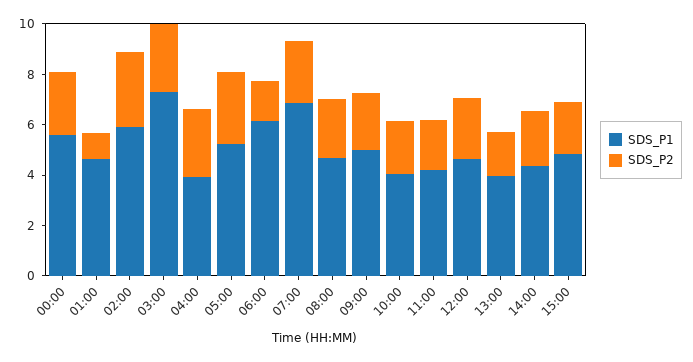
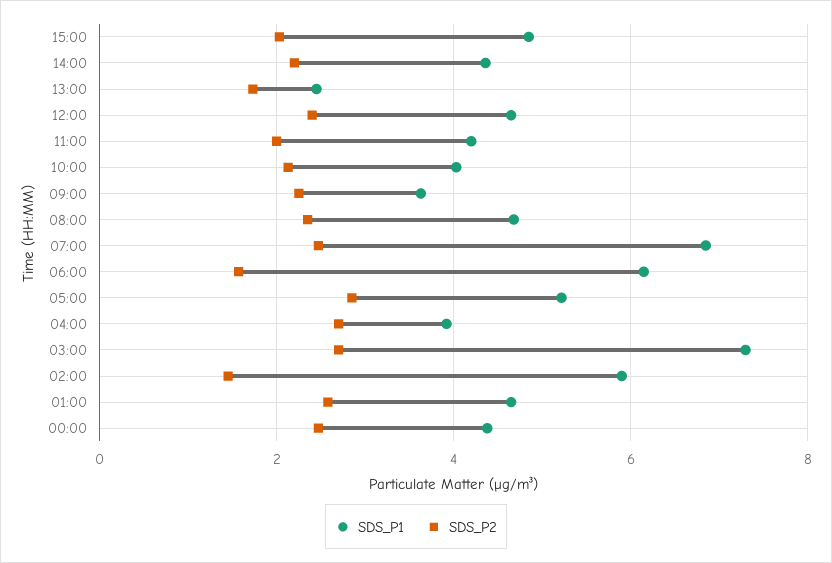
  {
    "SDS_P1": {
-     "00:00": 5.5,
+     "00:00": 4.4,
      "01:00": 4.6,
      "02:00": 6,
      "03:00": 7.4,
      "04:00": 4,
      "05:00": 5.2,
      "06:00": 6.2,
      "07:00": 6.8,
      "08:00": 4.6,
-     "09:00": 5,
+     "09:00": 3.6,
      "10:00": 4,
      "11:00": 4.2,
      "12:00": 4.6,
-     "13:00": 4,
+     "13:00": 2.4,
      "14:00": 4.4,
      "15:00": 4.8
    },
    "SDS_P2": {
      "00:00": 2.4,
-     "01:00": 1,
+     "01:00": 2.6,
-     "02:00": 3,
+     "02:00": 1.4,
      "03:00": 2.8,
      "04:00": 2.8,
      "05:00": 2.8,
      "06:00": 1.6,
      "07:00": 2.4,
      "08:00": 2.4,
      "09:00": 2.2,
      "10:00": 2.2,
      "11:00": 2,
      "12:00": 2.4,
      "13:00": 1.8,
      "14:00": 2.2,
      "15:00": 2
    }
  }

